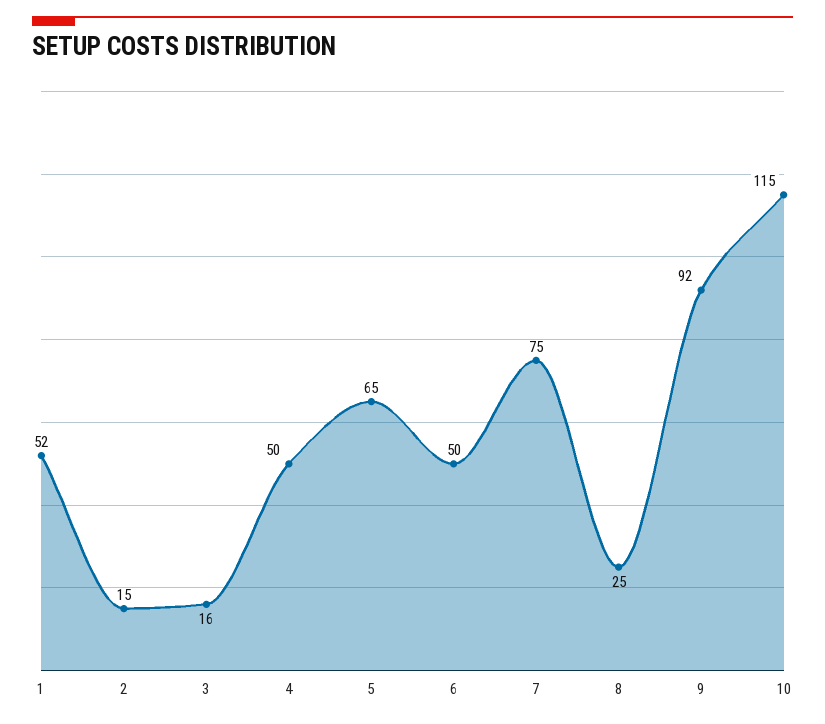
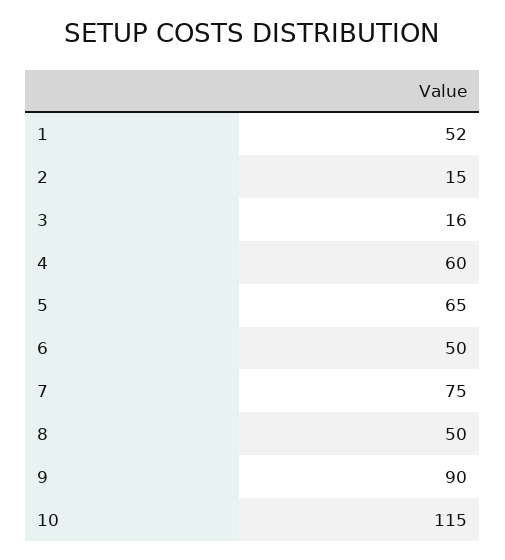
  {
    "1": 52,
    "2": 15,
    "3": 16,
-   "4": 50,
+   "4": 60,
    "5": 65,
    "6": 50,
    "7": 75,
-   "8": 25,
+   "8": 50,
-   "9": 92,
+   "9": 90,
    "10": 115
  }

